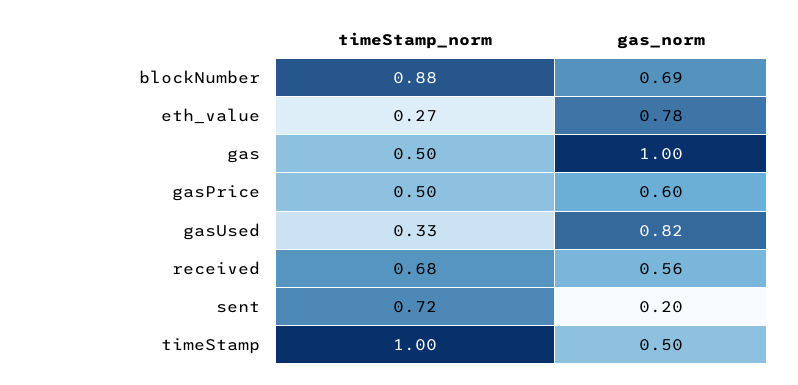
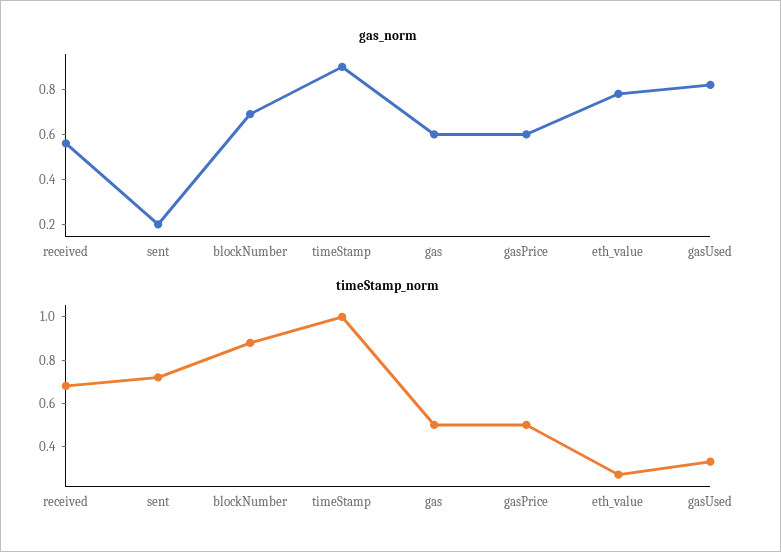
  {
    "timeStamp_norm": {
      "blockNumber": 0.88,
      "eth_value": 0.27,
      "gas": 0.5,
      "gasPrice": 0.5,
      "gasUsed": 0.33,
      "received": 0.68,
      "sent": 0.72,
      "timeStamp": 1
    },
    "gas_norm": {
      "blockNumber": 0.69,
      "eth_value": 0.78,
-     "gas": 1,
+     "gas": 0.6,
      "gasPrice": 0.6,
      "gasUsed": 0.82,
      "received": 0.56,
      "sent": 0.2,
-     "timeStamp": 0.5
+     "timeStamp": 0.9
    }
  }

